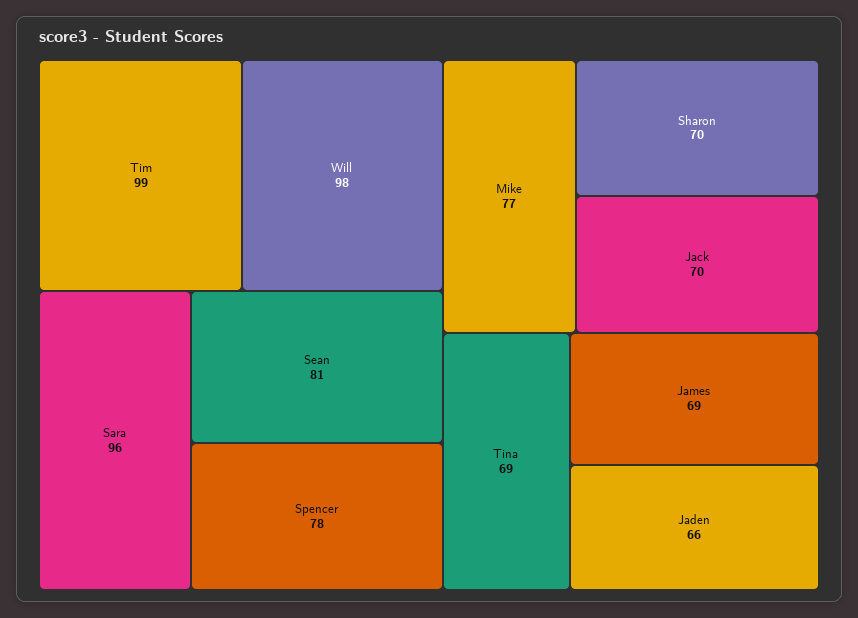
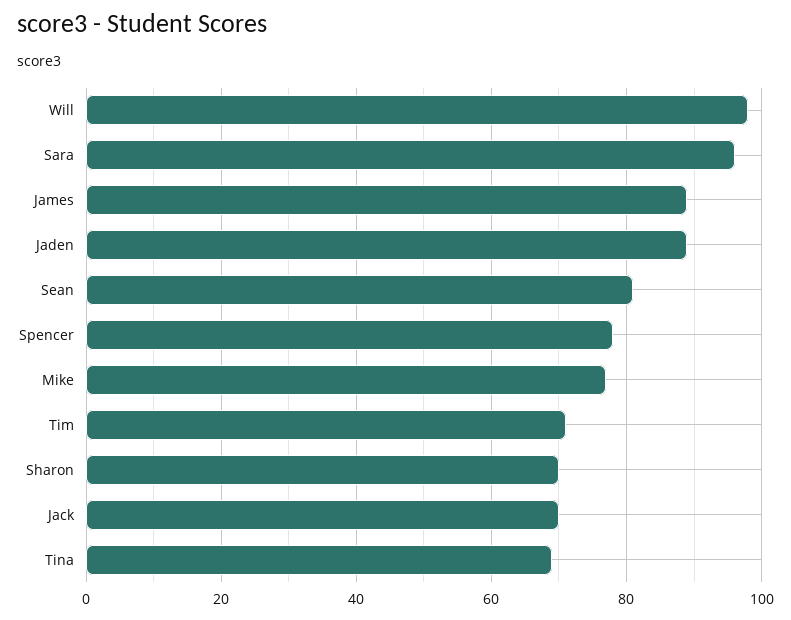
  {
-   "Tim": 99,
+   "Tim": 70,
    "Will": 98,
    "Sara": 96,
    "Sean": 81,
    "Spencer": 78,
    "Mike": 77,
    "Sharon": 70,
    "Jack": 70,
    "Tina": 69,
-   "James": 69,
+   "James": 90,
-   "Jaden": 66
+   "Jaden": 90
  }

